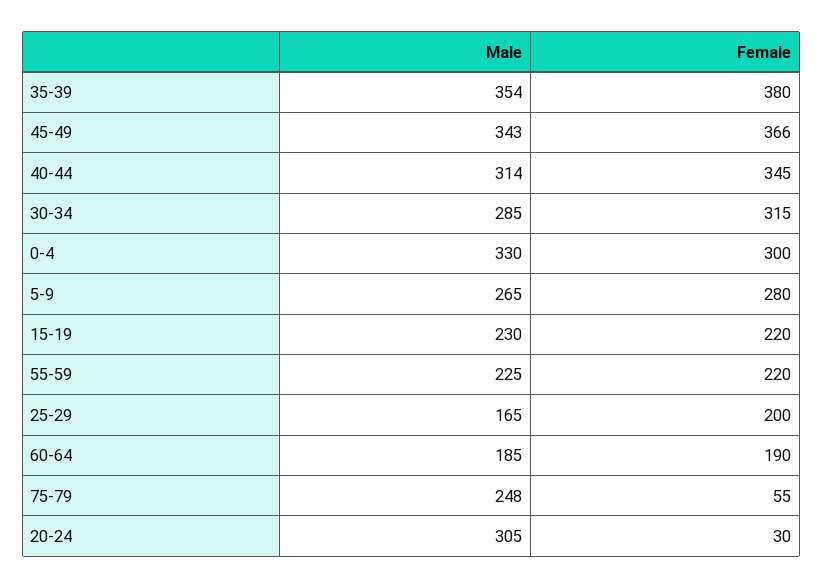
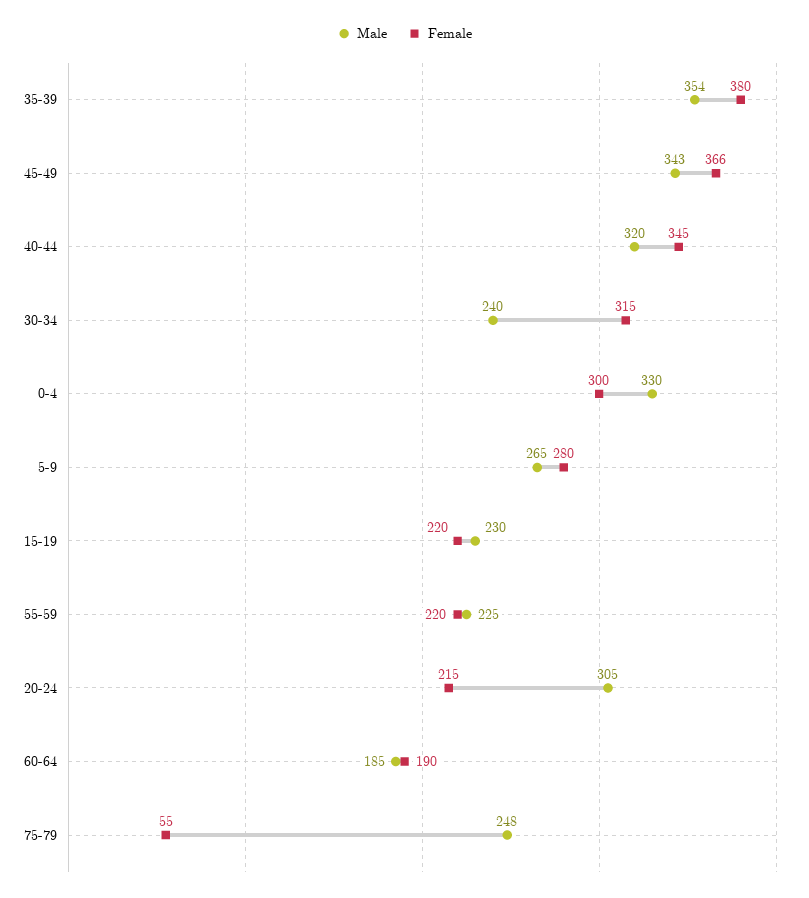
  {
    "Male": {
      "35-39": 354,
      "45-49": 343,
-     "40-44": 314,
+     "40-44": 320,
-     "30-34": 285,
+     "30-34": 240,
      "0-4": 330,
      "5-9": 265,
      "15-19": 230,
      "55-59": 225,
-     "25-29": 165,
      "60-64": 185,
      "75-79": 248,
      "20-24": 305
    },
    "Female": {
      "35-39": 380,
      "45-49": 366,
      "40-44": 345,
      "30-34": 315,
      "0-4": 300,
      "5-9": 280,
      "15-19": 220,
      "55-59": 220,
-     "25-29": 200,
      "60-64": 190,
      "75-79": 55,
-     "20-24": 30
+     "20-24": 215
    }
  }

